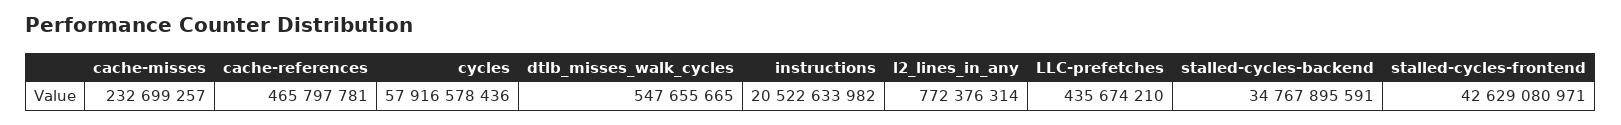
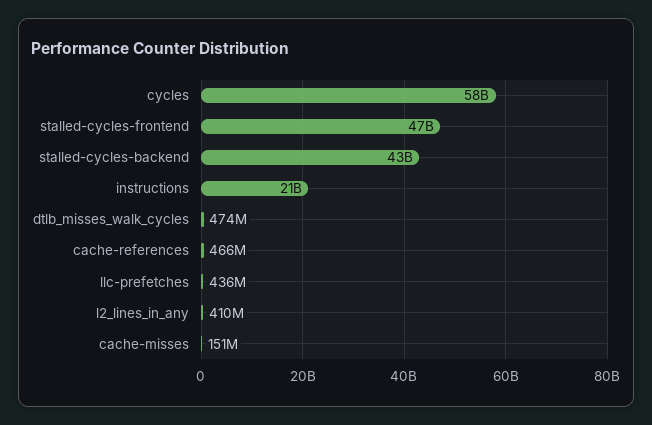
  {
-   "cache-misses": 232699257,
+   "cache-misses": 151000000,
    "cache-references": 465797781,
    "cycles": 57916578436,
-   "dtlb_misses_walk_cycles": 547655665,
+   "dtlb_misses_walk_cycles": 474000000,
    "instructions": 20522633982,
-   "l2_lines_in_any": 772376314,
+   "l2_lines_in_any": 410000000,
    "LLC-prefetches": 435674210,
-   "stalled-cycles-backend": 34767895591,
+   "stalled-cycles-backend": 43000000000,
-   "stalled-cycles-frontend": 42629080971
+   "stalled-cycles-frontend": 47000000000
  }

